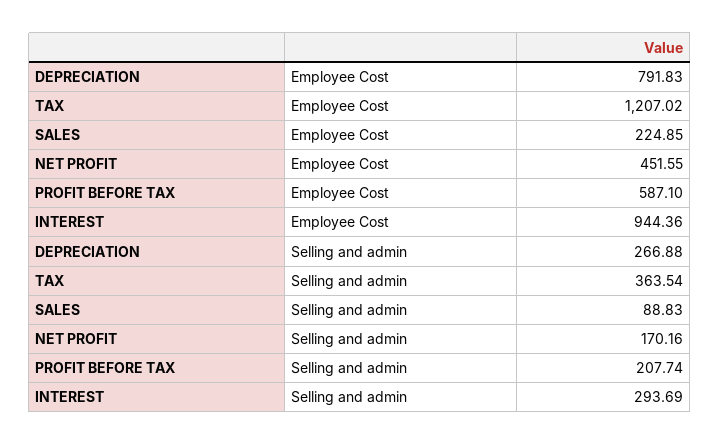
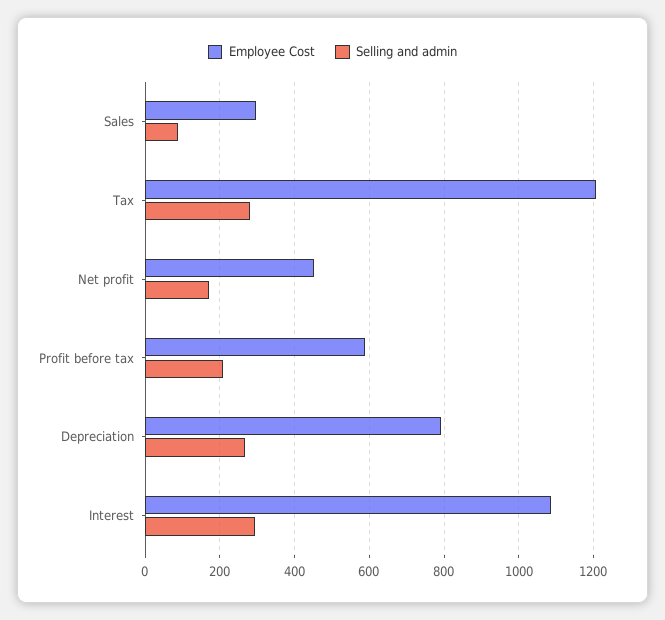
  {
    "Employee Cost": {
      "DEPRECIATION": 791.83,
      "TAX": 1207.02,
-     "SALES": 224.85,
+     "SALES": 300,
      "NET PROFIT": 451.55,
      "PROFIT BEFORE TAX": 587.1,
-     "INTEREST": 944.36
+     "INTEREST": 1080
    },
    "Selling and admin": {
      "DEPRECIATION": 266.88,
-     "TAX": 363.54,
+     "TAX": 280,
      "SALES": 88.83,
      "NET PROFIT": 170.16,
      "PROFIT BEFORE TAX": 207.74,
      "INTEREST": 293.69
    }
  }

